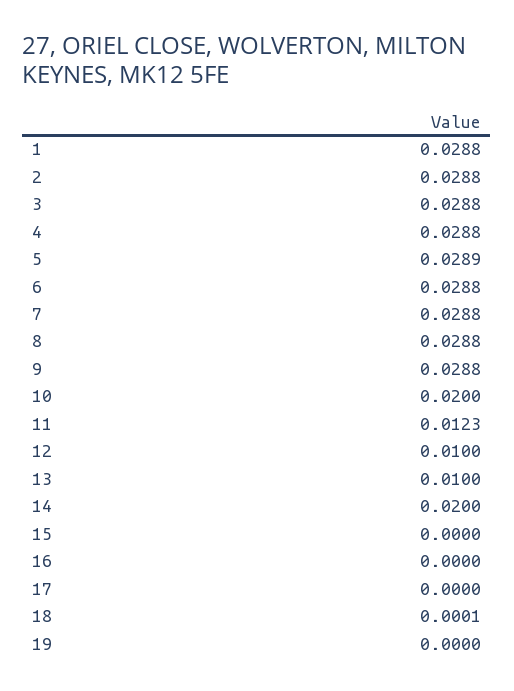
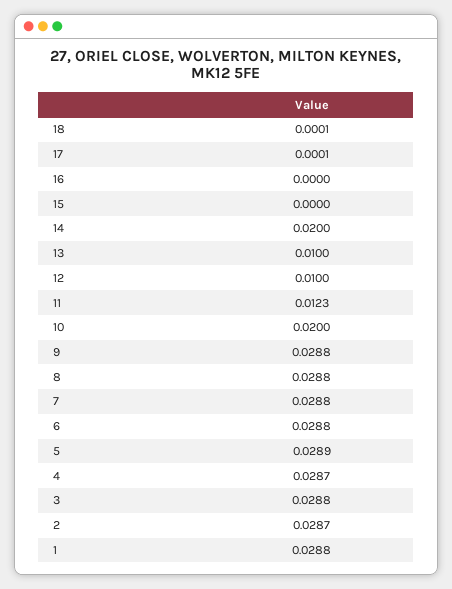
  {
    "1": 0.0288,
-   "2": 0.0288,
+   "2": 0.0287,
    "3": 0.0288,
-   "4": 0.0288,
+   "4": 0.0287,
    "5": 0.0289,
    "6": 0.0288,
    "7": 0.0288,
    "8": 0.0288,
    "9": 0.0288,
    "10": 0.02,
    "11": 0.0123,
    "12": 0.01,
    "13": 0.01,
    "14": 0.02,
    "15": 0,
    "16": 0,
-   "17": 0,
+   "17": 0.0001,
-   "18": 0.0001,
+   "18": 0.0001
-   "19": 0
  }

